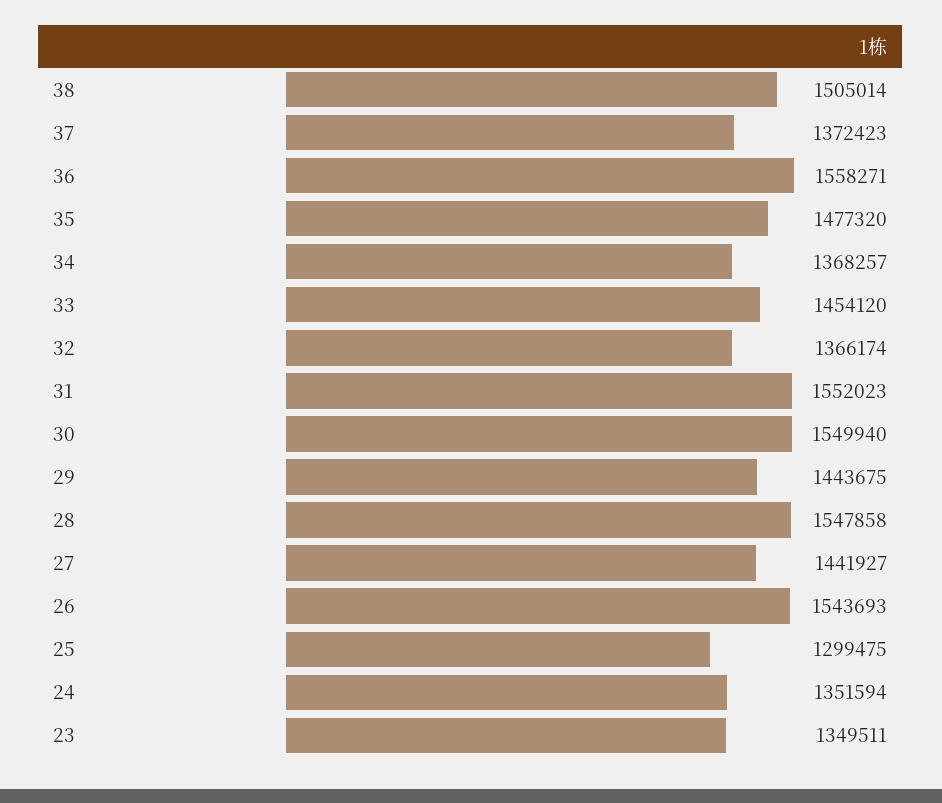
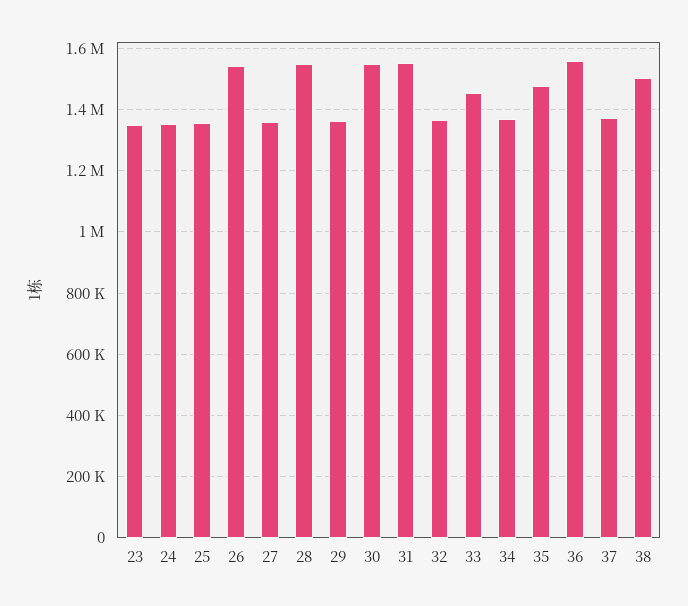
  {
    "38": 1505014,
    "37": 1372423,
    "36": 1558271,
    "35": 1477320,
    "34": 1368257,
    "33": 1454120,
    "32": 1366174,
    "31": 1552023,
    "30": 1549940,
-   "29": 1443675,
+   "29": 1360000,
    "28": 1547858,
-   "27": 1441927,
+   "27": 1360000,
    "26": 1543693,
-   "25": 1299475,
+   "25": 1360000,
    "24": 1351594,
    "23": 1349511
  }

